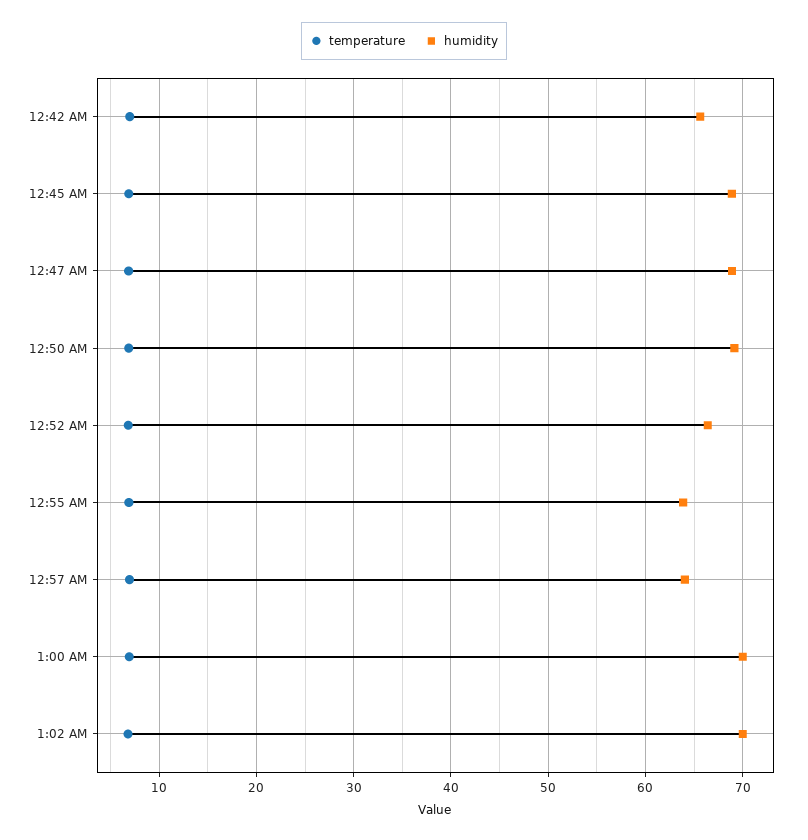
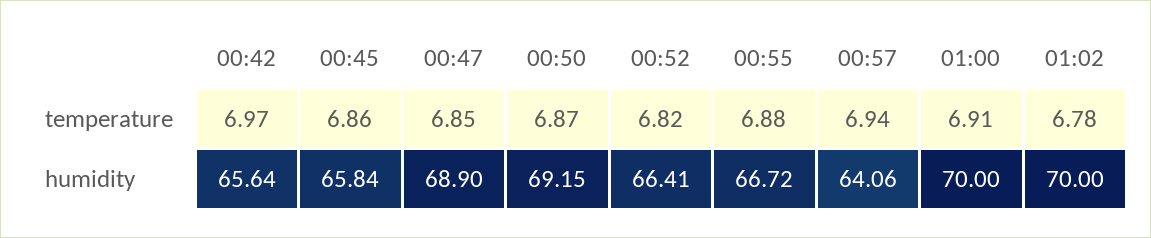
  {
    "temperature": {
      "12:42 AM": 6.97,
      "12:45 AM": 6.86,
      "12:47 AM": 6.85,
      "12:50 AM": 6.87,
      "12:52 AM": 6.82,
      "12:55 AM": 6.88,
      "12:57 AM": 6.94,
      "1:00 AM": 6.91,
      "1:02 AM": 6.78
    },
    "humidity": {
      "12:42 AM": 65.64,
-     "12:45 AM": 69,
+     "12:45 AM": 65.84,
      "12:47 AM": 68.9,
      "12:50 AM": 69.15,
      "12:52 AM": 66.41,
-     "12:55 AM": 64,
+     "12:55 AM": 66.72,
      "12:57 AM": 64.06,
      "1:00 AM": 70,
      "1:02 AM": 70
    }
  }

